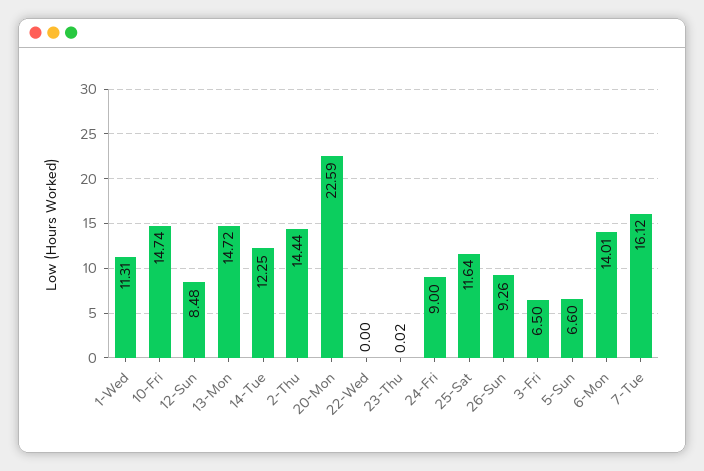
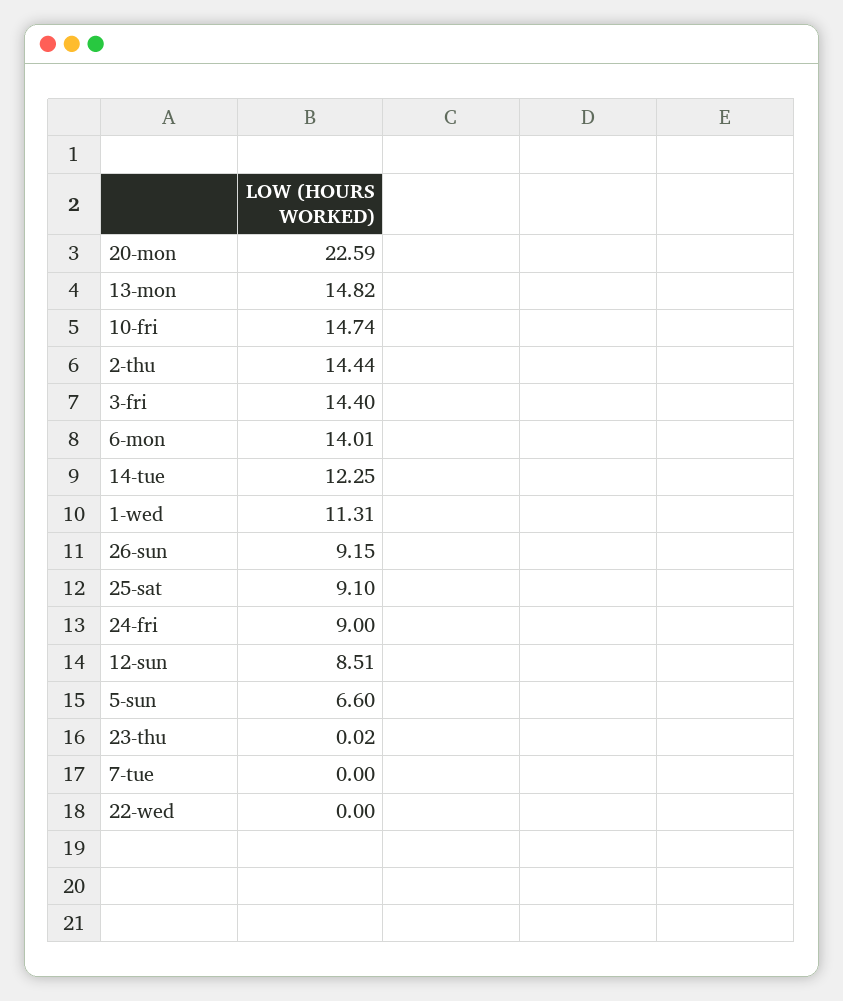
  {
    "1-Wed": 11.31,
    "10-Fri": 14.74,
-   "12-Sun": 8.48,
+   "12-Sun": 8.51,
-   "13-Mon": 14.72,
+   "13-Mon": 14.82,
    "14-Tue": 12.25,
    "2-Thu": 14.44,
    "20-Mon": 22.59,
    "22-Wed": 0,
    "23-Thu": 0.02,
    "24-Fri": 9,
-   "25-Sat": 11.64,
+   "25-Sat": 9.1,
-   "26-Sun": 9.26,
+   "26-Sun": 9.15,
-   "3-Fri": 6.5,
+   "3-Fri": 14.4,
    "5-Sun": 6.6,
    "6-Mon": 14.01,
-   "7-Tue": 16.12
+   "7-Tue": 0
  }

